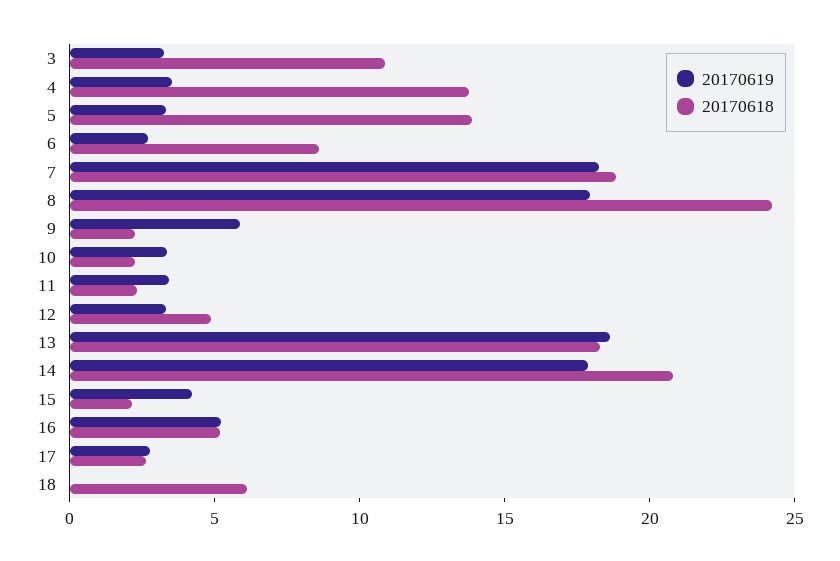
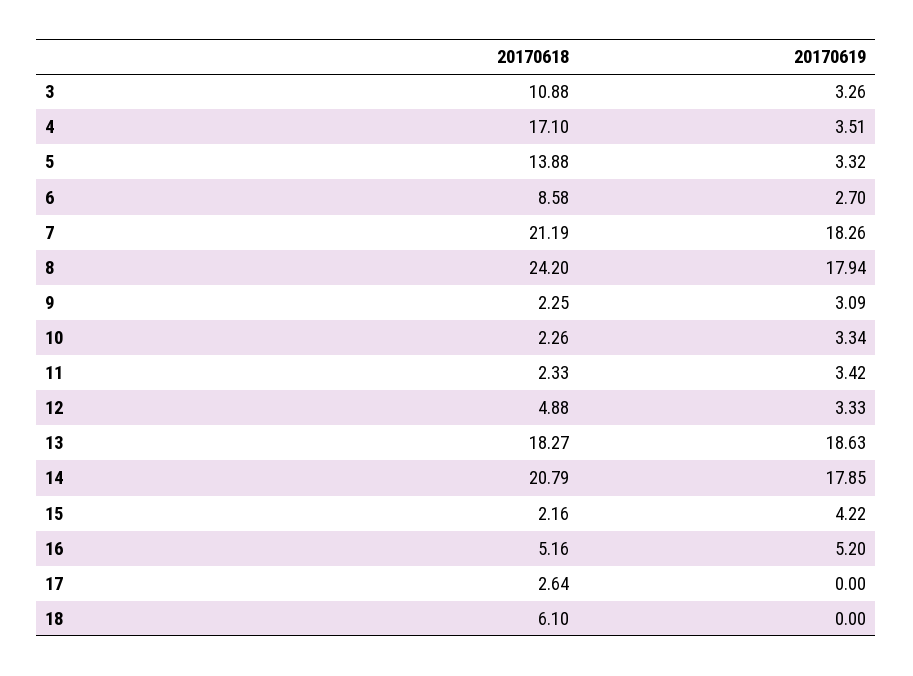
  {
    "20170619": {
      "3": 3.26,
      "4": 3.51,
      "5": 3.32,
      "6": 2.7,
      "7": 18.26,
      "8": 17.94,
-     "9": 6,
+     "9": 3.09,
      "10": 3.34,
      "11": 3.42,
      "12": 3.33,
      "13": 18.63,
      "14": 17.85,
      "15": 4.22,
      "16": 5.2,
-     "17": 3,
+     "17": 0,
      "18": 0
    },
    "20170618": {
      "3": 10.88,
-     "4": 14,
+     "4": 17.1,
      "5": 13.88,
      "6": 8.58,
-     "7": 19,
+     "7": 21.19,
      "8": 24.2,
      "9": 2.25,
      "10": 2.26,
      "11": 2.33,
      "12": 4.88,
      "13": 18.27,
      "14": 20.79,
      "15": 2.16,
      "16": 5.16,
      "17": 2.64,
      "18": 6.1
    }
  }

